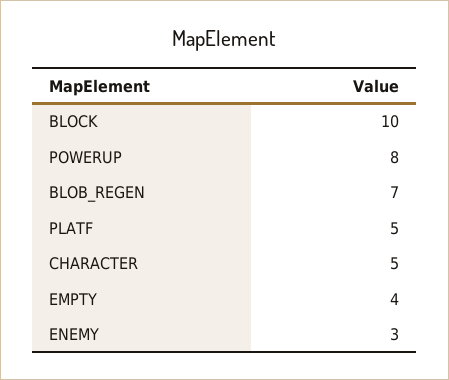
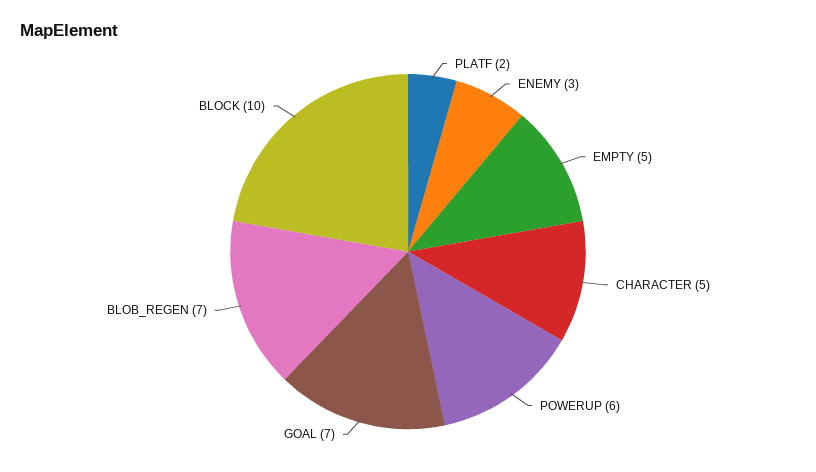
  {
    "BLOCK": 10,
-   "POWERUP": 8,
+   "POWERUP": 6,
    "BLOB_REGEN": 7,
-   "PLATF": 5,
+   "PLATF": 2,
    "CHARACTER": 5,
-   "EMPTY": 4,
+   "EMPTY": 5,
-   "ENEMY": 3
+   "ENEMY": 3,
+   "GOAL": 7
  }

